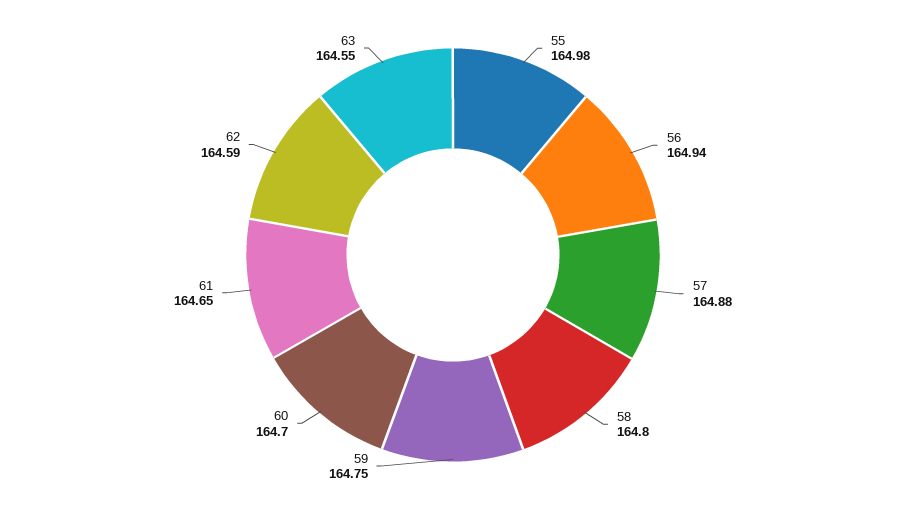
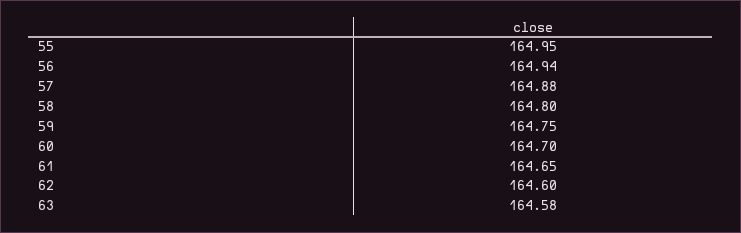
  {
-   "55": 164.98,
+   "55": 164.95,
    "56": 164.94,
    "57": 164.88,
    "58": 164.8,
    "59": 164.75,
    "60": 164.7,
    "61": 164.65,
-   "62": 164.59,
+   "62": 164.6,
-   "63": 164.55
+   "63": 164.58
  }

